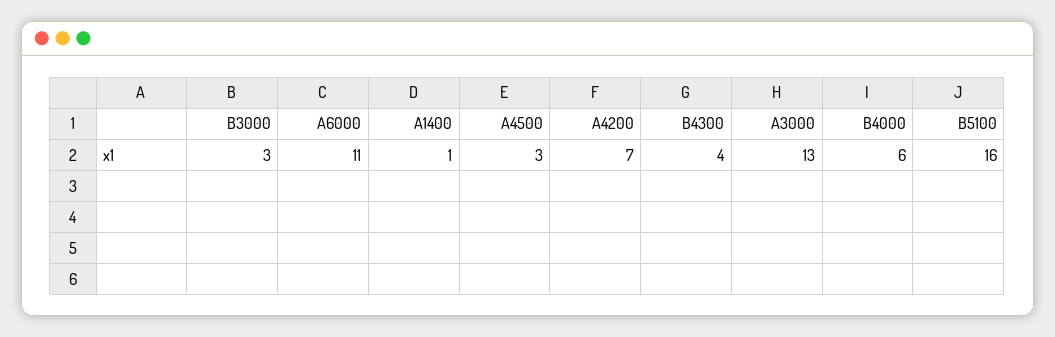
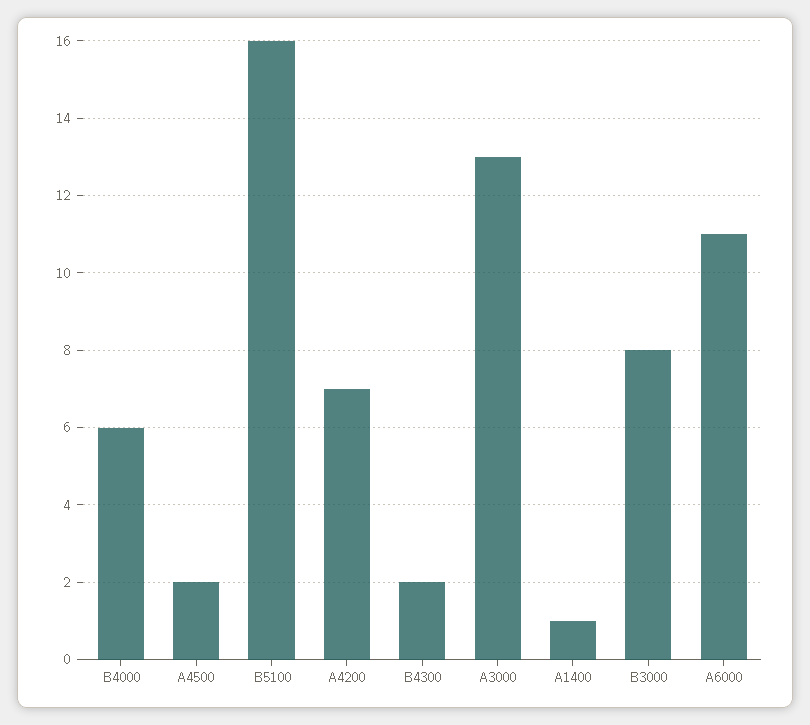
  {
-   "B3000": 3,
+   "B3000": 8,
    "A6000": 11,
    "A1400": 1,
-   "A4500": 3,
+   "A4500": 2,
    "A4200": 7,
-   "B4300": 4,
+   "B4300": 2,
    "A3000": 13,
    "B4000": 6,
    "B5100": 16
  }

